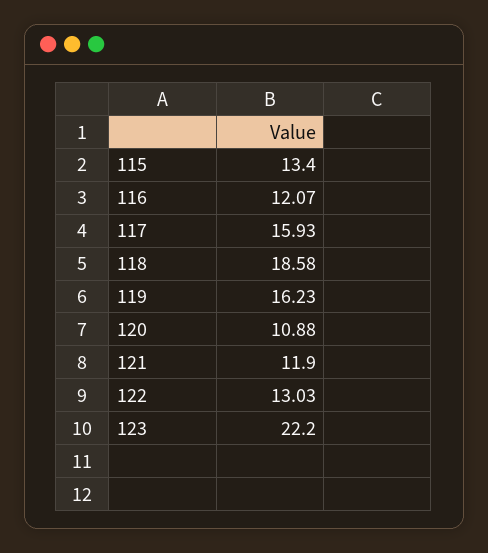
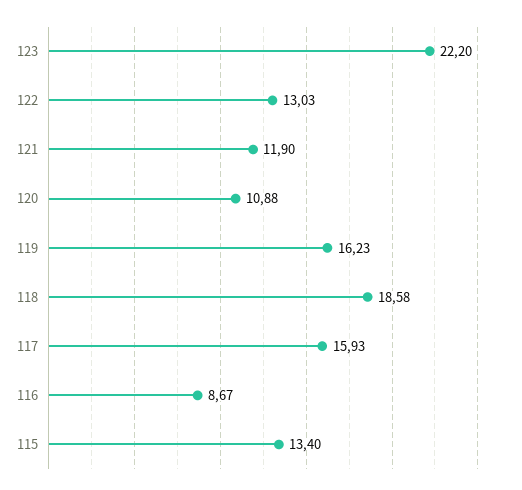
  {
    "115": 13.4,
-   "116": 12.07,
+   "116": 8.67,
    "117": 15.93,
    "118": 18.58,
    "119": 16.23,
    "120": 10.88,
    "121": 11.9,
    "122": 13.03,
    "123": 22.2
  }

